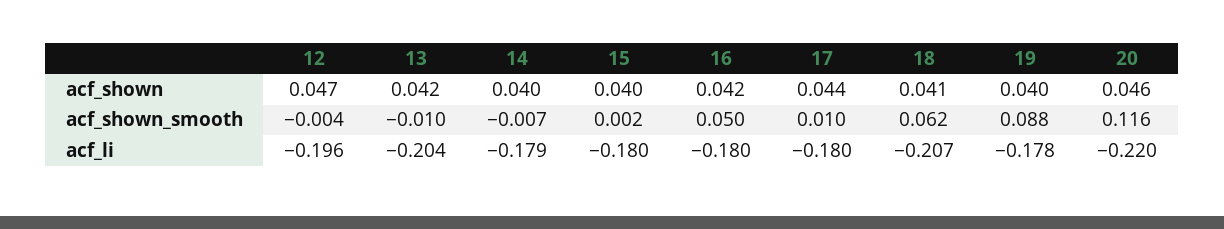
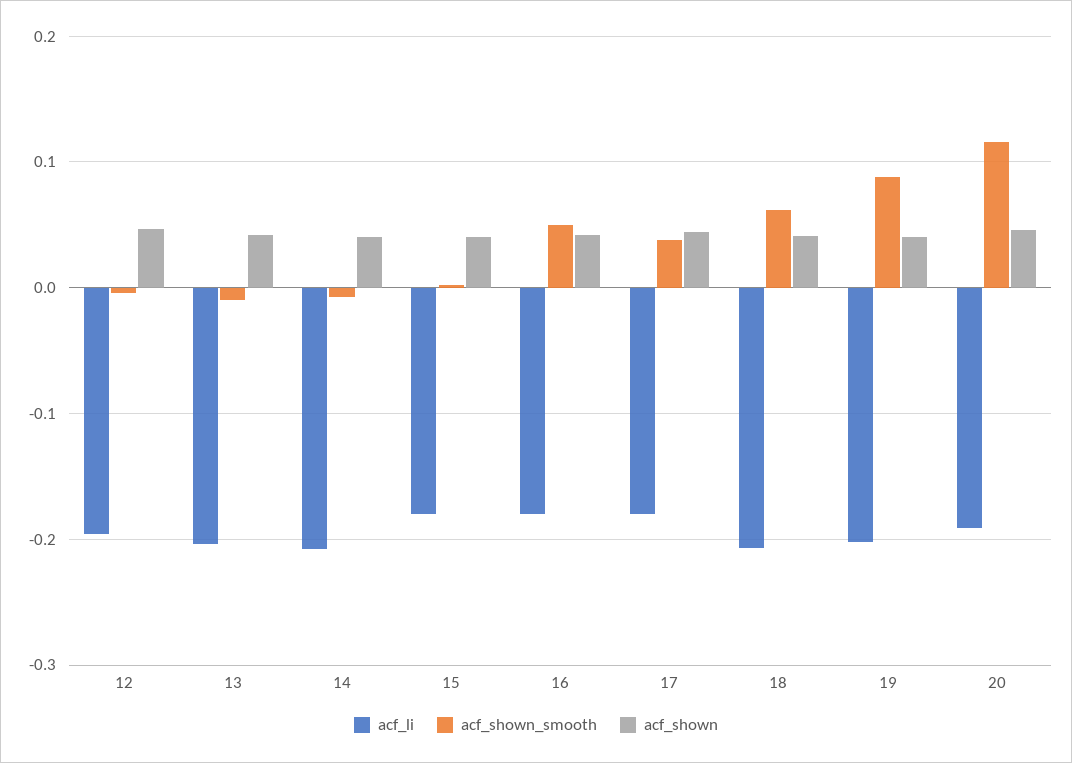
  {
    "acf_shown": {
      "12": 0.047,
      "13": 0.042,
      "14": 0.04,
      "15": 0.04,
      "16": 0.042,
      "17": 0.044,
      "18": 0.041,
      "19": 0.04,
      "20": 0.046
    },
    "acf_shown_smooth": {
      "12": -0.004,
      "13": -0.01,
      "14": -0.007,
      "15": 0.002,
      "16": 0.05,
-     "17": 0.01,
+     "17": 0.04,
      "18": 0.062,
      "19": 0.088,
      "20": 0.116
    },
    "acf_li": {
      "12": -0.196,
      "13": -0.204,
-     "14": -0.179,
+     "14": -0.21,
      "15": -0.18,
      "16": -0.18,
      "17": -0.18,
      "18": -0.207,
-     "19": -0.178,
+     "19": -0.2,
-     "20": -0.22
+     "20": -0.19
    }
  }

